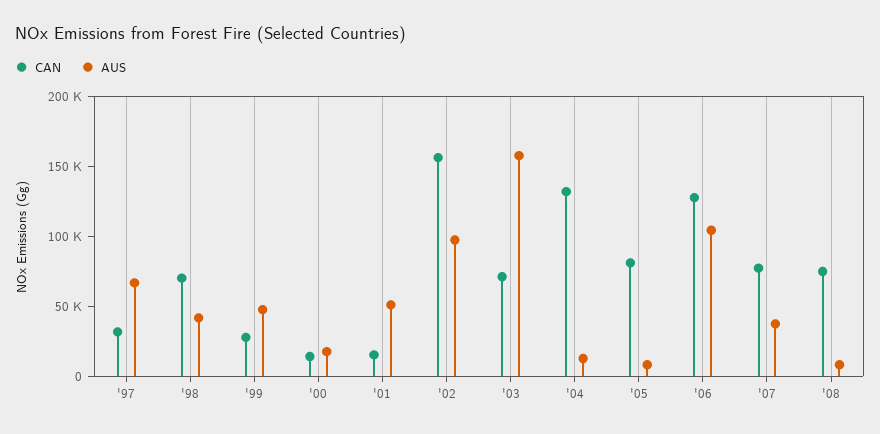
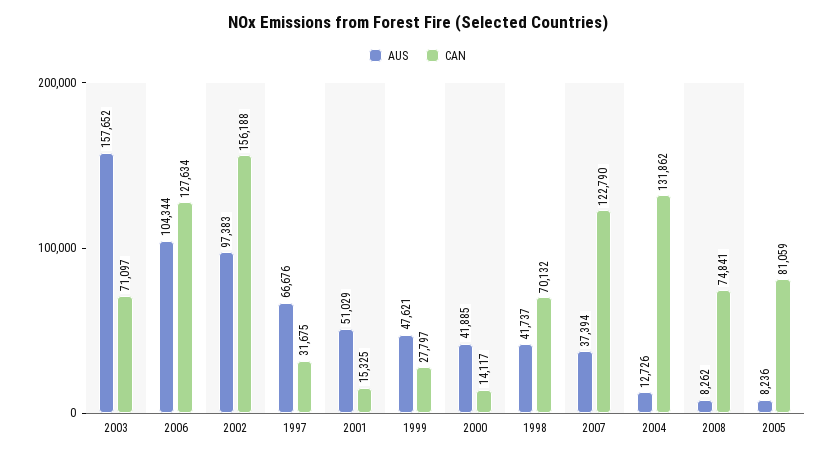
  {
    "CAN": {
      "'97": 31675,
      "'98": 70132,
      "'99": 27797,
      "'00": 14117,
      "'01": 15325,
      "'02": 156188,
      "'03": 71097,
      "'04": 131862,
      "'05": 81059,
      "'06": 127634,
-     "'07": 80000,
+     "'07": 122790,
      "'08": 74841
    },
    "AUS": {
      "'97": 66676,
      "'98": 41737,
      "'99": 47621,
-     "'00": 20000,
+     "'00": 41885,
      "'01": 51029,
      "'02": 97383,
      "'03": 157652,
      "'04": 12726,
      "'05": 8236,
      "'06": 104344,
      "'07": 37394,
      "'08": 8262
    }
  }

